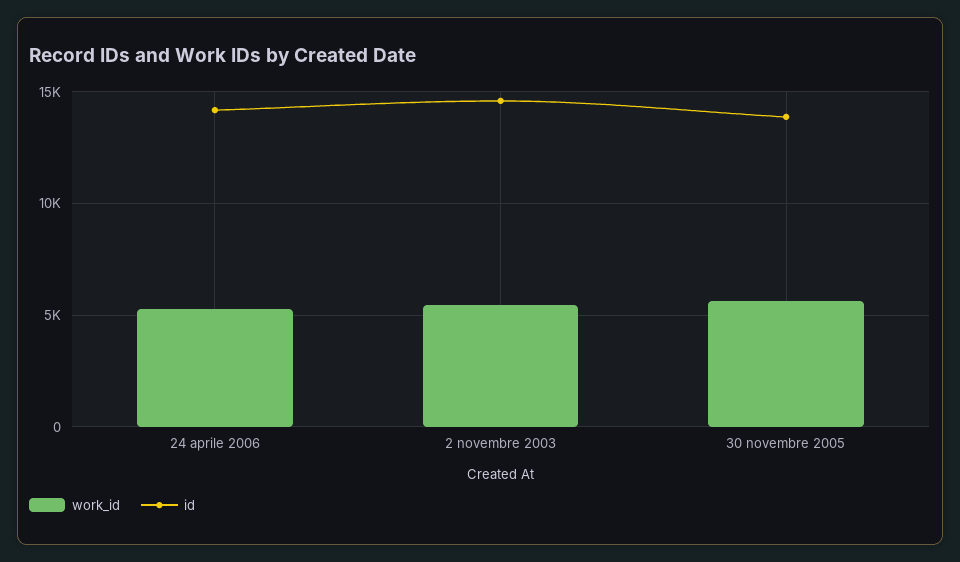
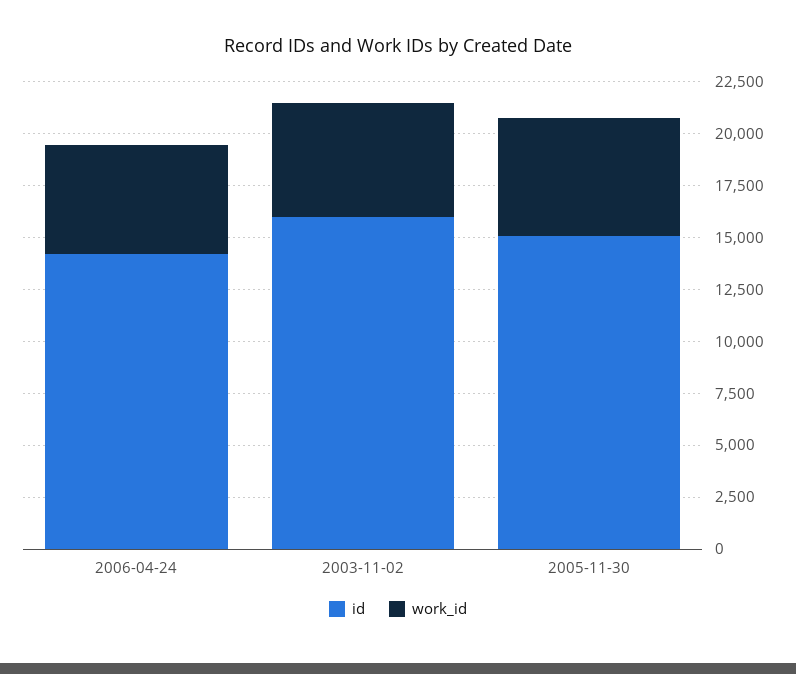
  {
    "work_id": {
      "24 aprile 2006": 5500,
      "2 novembre 2003": 5500,
      "30 novembre 2005": 5500
    },
    "id": {
      "24 aprile 2006": 14000,
-     "2 novembre 2003": 14500,
+     "2 novembre 2003": 16000,
-     "30 novembre 2005": 14000
+     "30 novembre 2005": 15000
    }
  }

